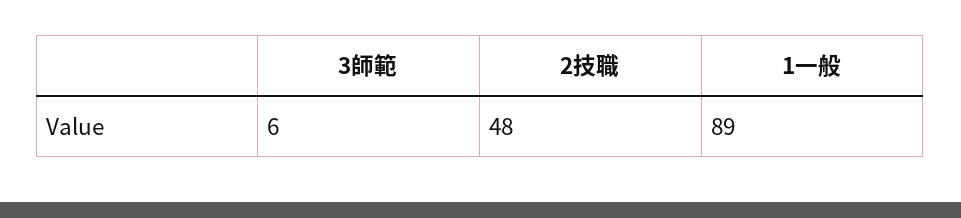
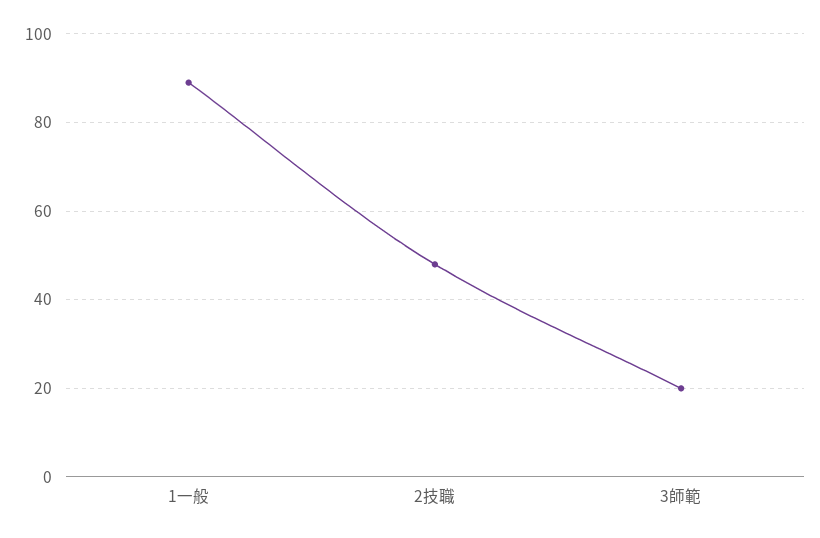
  {
-   "3師範": 6,
+   "3師範": 20,
    "2技職": 48,
    "1一般": 89
  }

